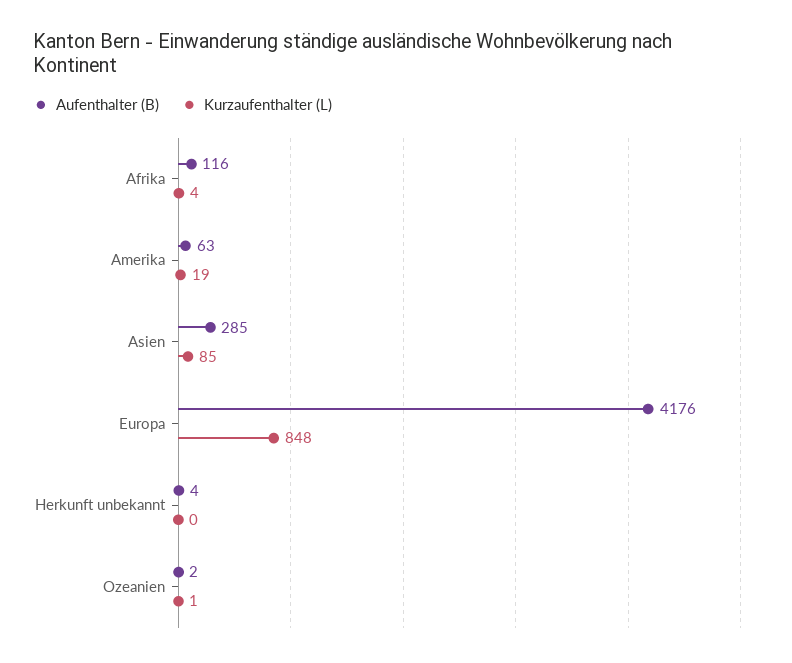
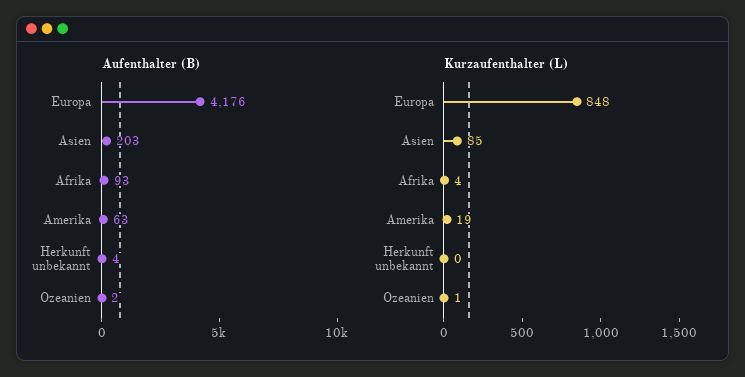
  {
    "Aufenthalter (B)": {
-     "Afrika": 116,
+     "Afrika": 93,
      "Amerika": 63,
-     "Asien": 285,
+     "Asien": 203,
      "Europa": 4176,
      "Herkunft unbekannt": 4,
      "Ozeanien": 2
    },
    "Kurzaufenthalter (L)": {
      "Afrika": 4,
      "Amerika": 19,
      "Asien": 85,
      "Europa": 848,
      "Herkunft unbekannt": 0,
      "Ozeanien": 1
    }
  }

